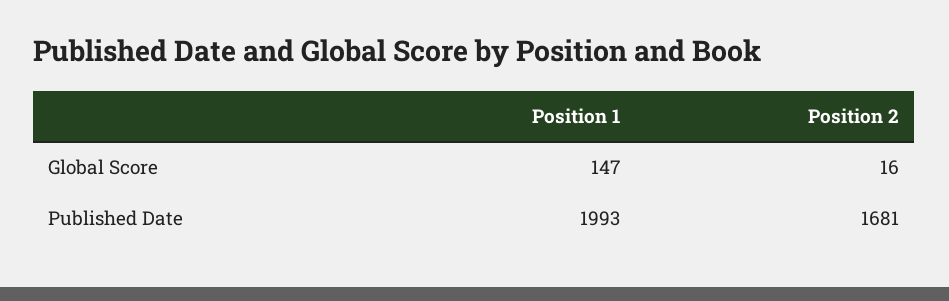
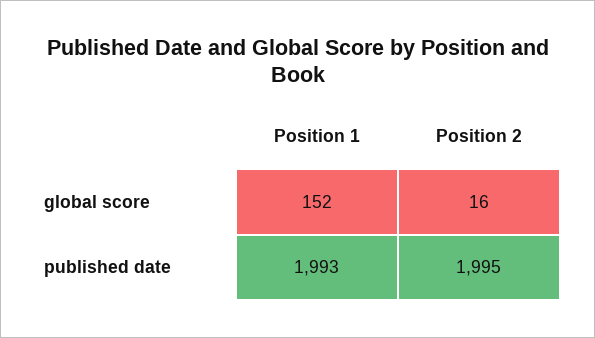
  {
    "Position 1": {
-     "Global Score": 147,
+     "Global Score": 152,
      "Published Date": 1993
    },
    "Position 2": {
      "Global Score": 16,
-     "Published Date": 1681
+     "Published Date": 1995
    }
  }

